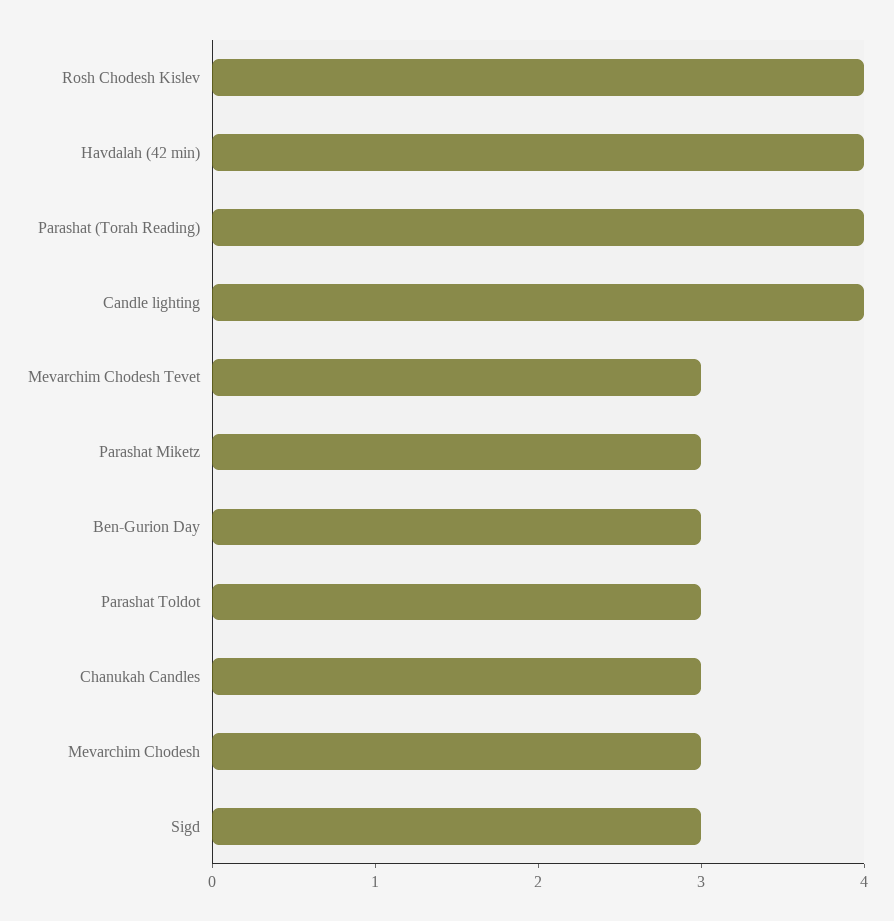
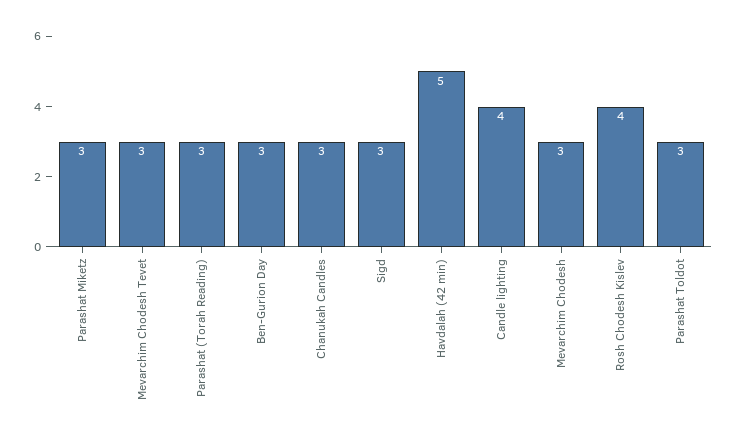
  {
    "Rosh Chodesh Kislev": 4,
-   "Havdalah (42 min)": 4,
+   "Havdalah (42 min)": 5,
-   "Parashat (Torah Reading)": 4,
+   "Parashat (Torah Reading)": 3,
    "Candle lighting": 4,
    "Mevarchim Chodesh Tevet": 3,
    "Parashat Miketz": 3,
    "Ben-Gurion Day": 3,
    "Parashat Toldot": 3,
    "Chanukah Candles": 3,
    "Mevarchim Chodesh": 3,
    "Sigd": 3
  }

